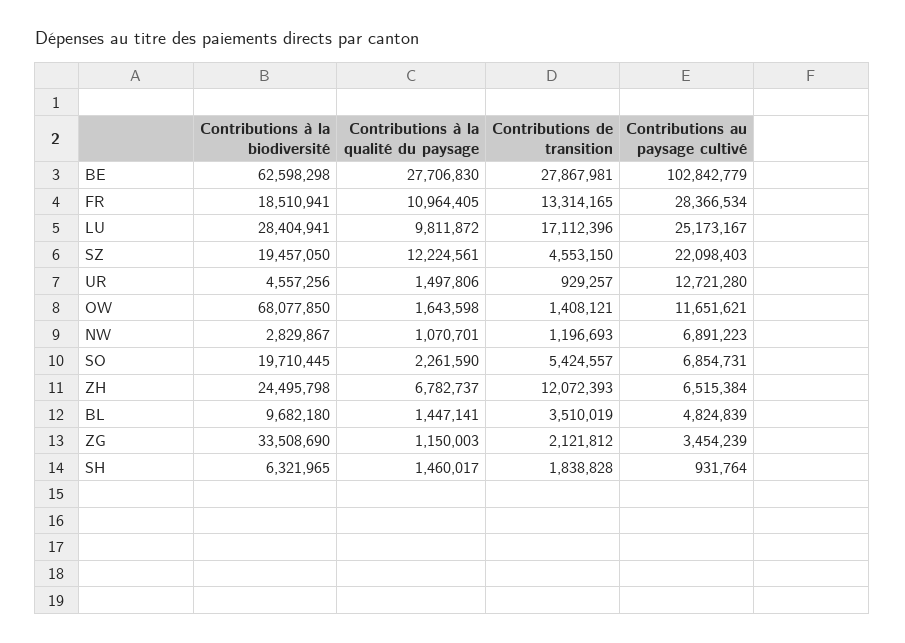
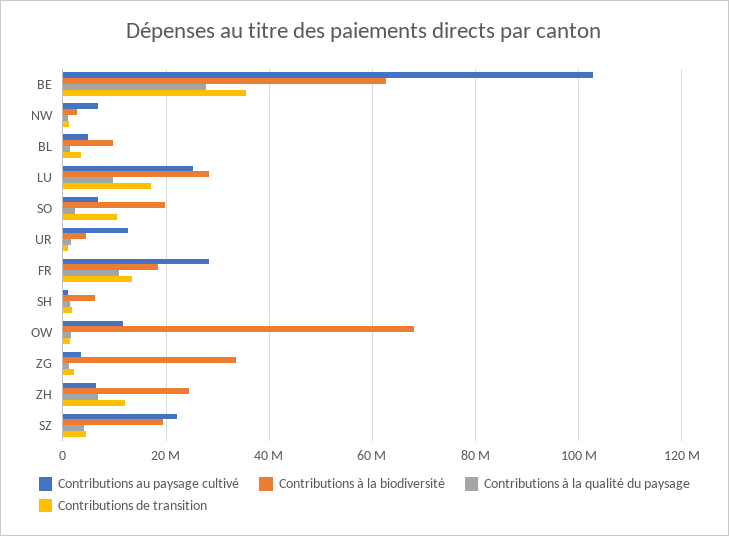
  {
    "Contributions à la biodiversité": {
      "BE": 62598298,
      "FR": 18510941,
      "LU": 28404941,
      "SZ": 19457050,
      "UR": 4557256,
      "OW": 68077850,
      "NW": 2829867,
      "SO": 19710445,
      "ZH": 24495798,
      "BL": 9682180,
      "ZG": 33508690,
      "SH": 6321965
    },
    "Contributions à la qualité du paysage": {
      "BE": 27706830,
      "FR": 10964405,
      "LU": 9811872,
-     "SZ": 12224561,
+     "SZ": 4000000,
      "UR": 1497806,
      "OW": 1643598,
      "NW": 1070701,
      "SO": 2261590,
      "ZH": 6782737,
      "BL": 1447141,
      "ZG": 1150003,
      "SH": 1460017
    },
    "Contributions de transition": {
-     "BE": 27867981,
+     "BE": 36000000,
      "FR": 13314165,
      "LU": 17112396,
      "SZ": 4553150,
      "UR": 929257,
      "OW": 1408121,
      "NW": 1196693,
-     "SO": 5424557,
+     "SO": 10000000,
      "ZH": 12072393,
      "BL": 3510019,
      "ZG": 2121812,
      "SH": 1838828
    },
    "Contributions au paysage cultivé": {
      "BE": 102842779,
      "FR": 28366534,
      "LU": 25173167,
      "SZ": 22098403,
      "UR": 12721280,
      "OW": 11651621,
      "NW": 6891223,
      "SO": 6854731,
      "ZH": 6515384,
      "BL": 4824839,
      "ZG": 3454239,
      "SH": 931764
    }
  }

